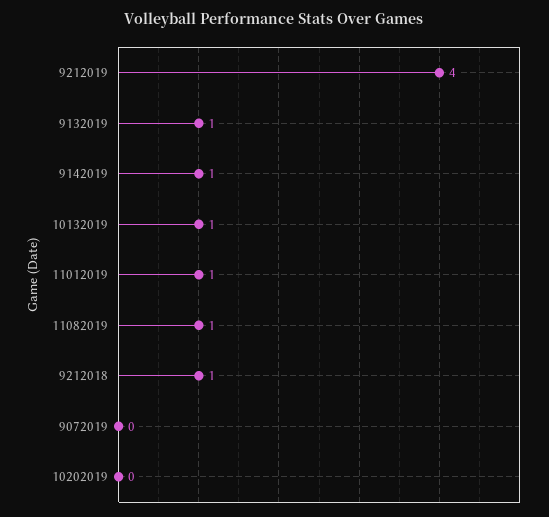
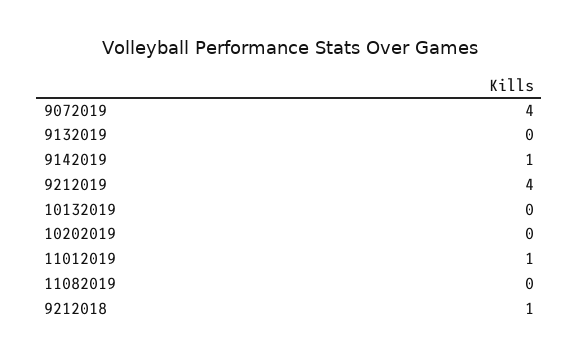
  {
    "9212019": 4,
-   "9132019": 1,
+   "9132019": 0,
    "9142019": 1,
-   "10132019": 1,
+   "10132019": 0,
    "11012019": 1,
-   "11082019": 1,
+   "11082019": 0,
    "9212018": 1,
-   "9072019": 0,
+   "9072019": 4,
    "10202019": 0
  }

